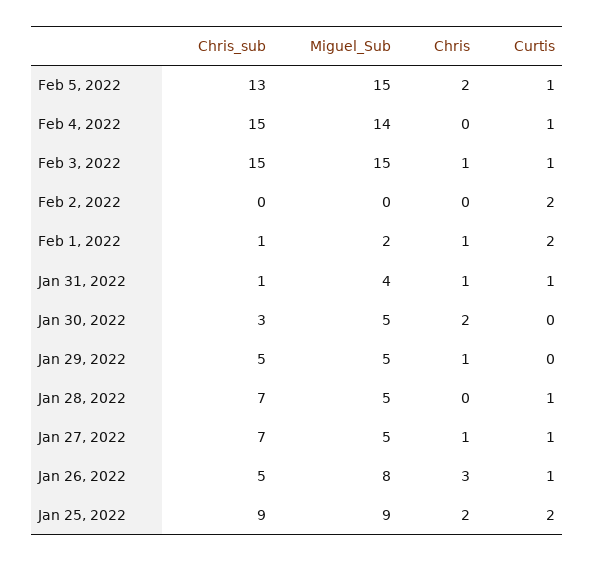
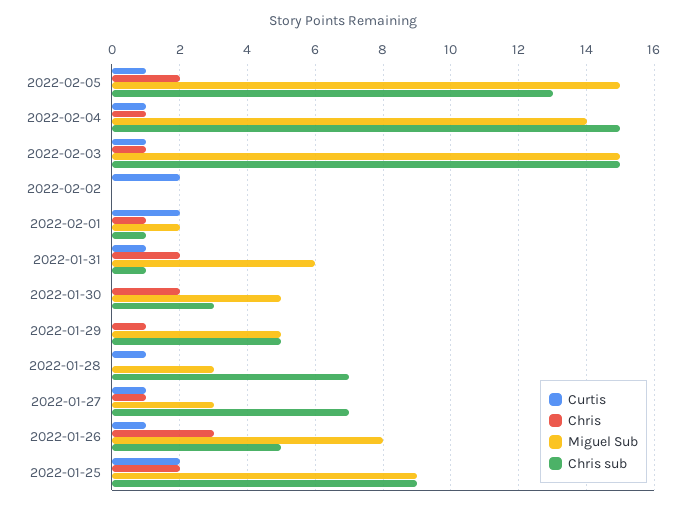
  {
    "Chris_sub": {
      "Feb 5, 2022": 13,
      "Feb 4, 2022": 15,
      "Feb 3, 2022": 15,
      "Feb 2, 2022": 0,
      "Feb 1, 2022": 1,
      "Jan 31, 2022": 1,
      "Jan 30, 2022": 3,
      "Jan 29, 2022": 5,
      "Jan 28, 2022": 7,
      "Jan 27, 2022": 7,
      "Jan 26, 2022": 5,
      "Jan 25, 2022": 9
    },
    "Miguel_Sub": {
      "Feb 5, 2022": 15,
      "Feb 4, 2022": 14,
      "Feb 3, 2022": 15,
      "Feb 2, 2022": 0,
      "Feb 1, 2022": 2,
-     "Jan 31, 2022": 4,
+     "Jan 31, 2022": 6,
      "Jan 30, 2022": 5,
      "Jan 29, 2022": 5,
-     "Jan 28, 2022": 5,
+     "Jan 28, 2022": 3,
-     "Jan 27, 2022": 5,
+     "Jan 27, 2022": 3,
      "Jan 26, 2022": 8,
      "Jan 25, 2022": 9
    },
    "Chris": {
      "Feb 5, 2022": 2,
-     "Feb 4, 2022": 0,
+     "Feb 4, 2022": 1,
      "Feb 3, 2022": 1,
      "Feb 2, 2022": 0,
      "Feb 1, 2022": 1,
-     "Jan 31, 2022": 1,
+     "Jan 31, 2022": 2,
      "Jan 30, 2022": 2,
      "Jan 29, 2022": 1,
      "Jan 28, 2022": 0,
      "Jan 27, 2022": 1,
      "Jan 26, 2022": 3,
      "Jan 25, 2022": 2
    },
    "Curtis": {
      "Feb 5, 2022": 1,
      "Feb 4, 2022": 1,
      "Feb 3, 2022": 1,
      "Feb 2, 2022": 2,
      "Feb 1, 2022": 2,
      "Jan 31, 2022": 1,
      "Jan 30, 2022": 0,
      "Jan 29, 2022": 0,
      "Jan 28, 2022": 1,
      "Jan 27, 2022": 1,
      "Jan 26, 2022": 1,
      "Jan 25, 2022": 2
    }
  }

